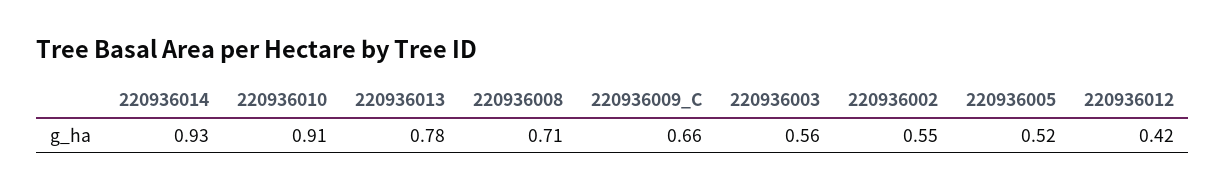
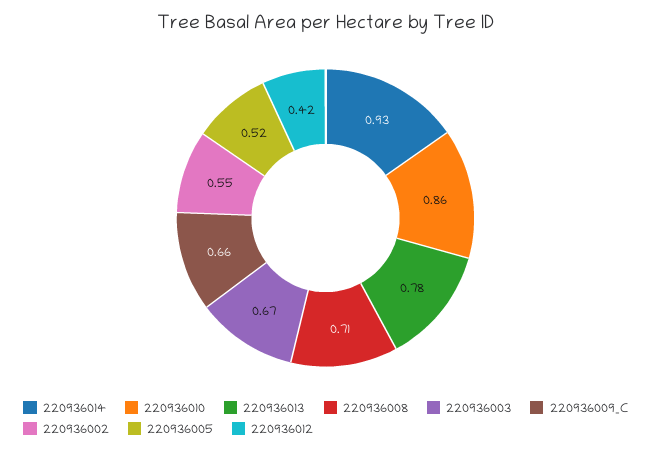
  {
    "220936014": 0.93,
-   "220936010": 0.91,
+   "220936010": 0.86,
    "220936013": 0.78,
    "220936008": 0.71,
    "220936009_C": 0.66,
-   "220936003": 0.56,
+   "220936003": 0.67,
    "220936002": 0.55,
    "220936005": 0.52,
    "220936012": 0.42
  }

